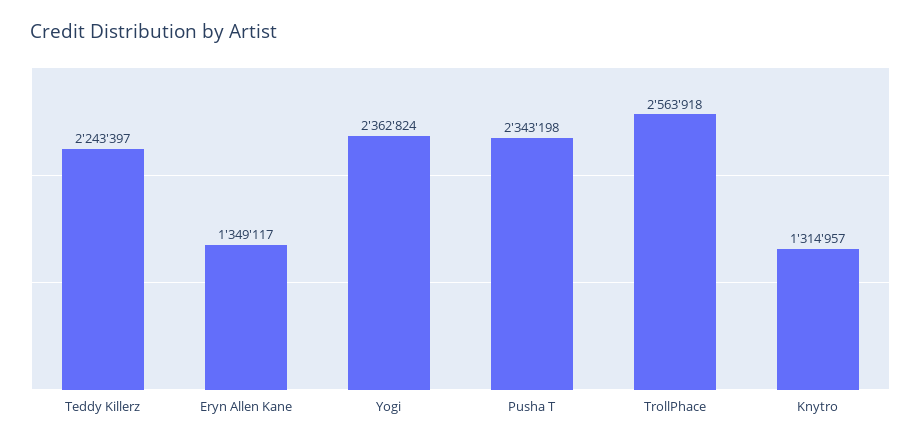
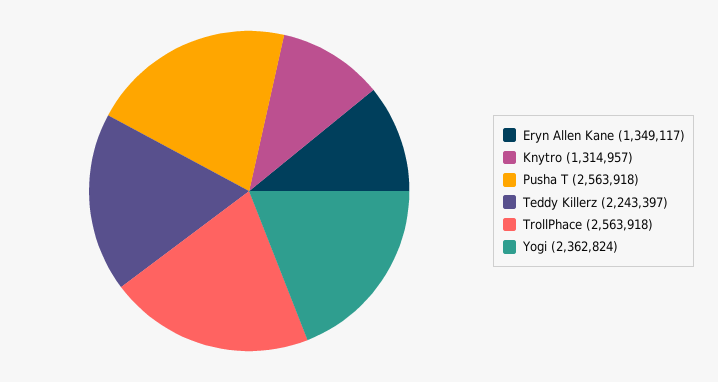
  {
    "Teddy Killerz": 2243397,
    "Eryn Allen Kane": 1349117,
    "Yogi": 2362824,
-   "Pusha T": 2343198,
+   "Pusha T": 2563918,
    "TrollPhace": 2563918,
    "Knytro": 1314957
  }

